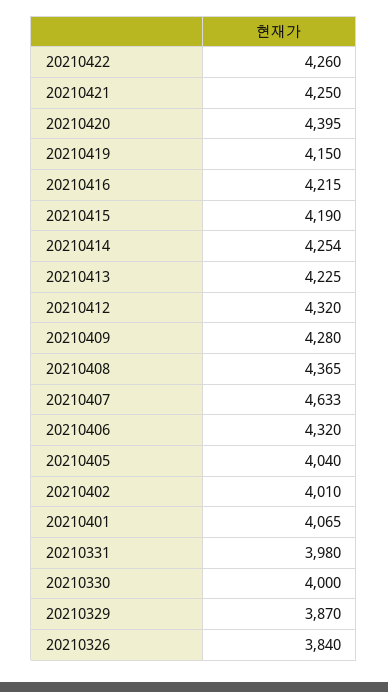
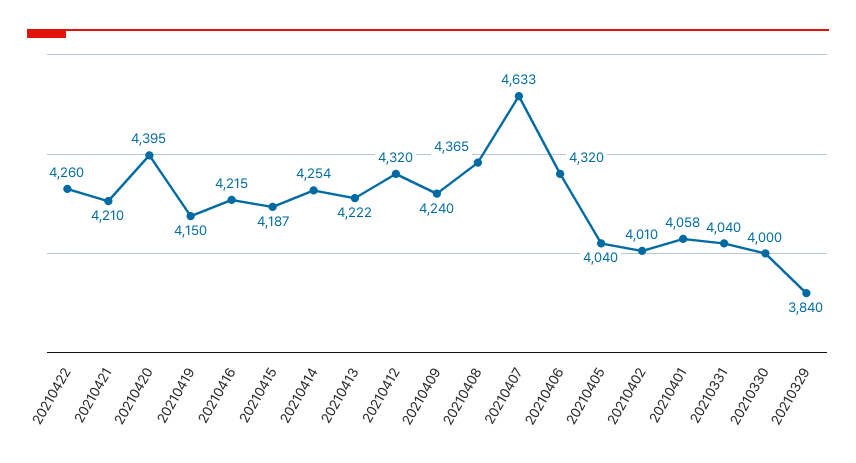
  {
    "20210422": 4260,
-   "20210421": 4250,
+   "20210421": 4210,
    "20210420": 4395,
    "20210419": 4150,
    "20210416": 4215,
-   "20210415": 4190,
+   "20210415": 4187,
    "20210414": 4254,
-   "20210413": 4225,
+   "20210413": 4222,
    "20210412": 4320,
-   "20210409": 4280,
+   "20210409": 4240,
    "20210408": 4365,
    "20210407": 4633,
    "20210406": 4320,
    "20210405": 4040,
    "20210402": 4010,
-   "20210401": 4065,
+   "20210401": 4058,
-   "20210331": 3980,
+   "20210331": 4040,
    "20210330": 4000,
-   "20210329": 3870,
+   "20210329": 3840
-   "20210326": 3840
  }

